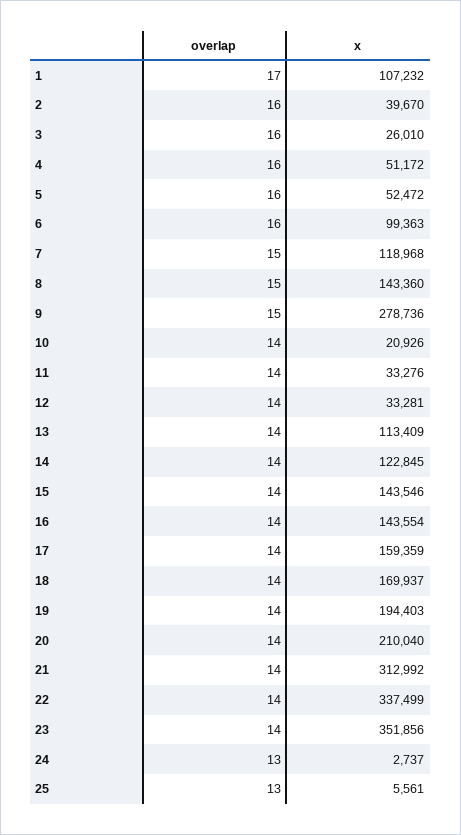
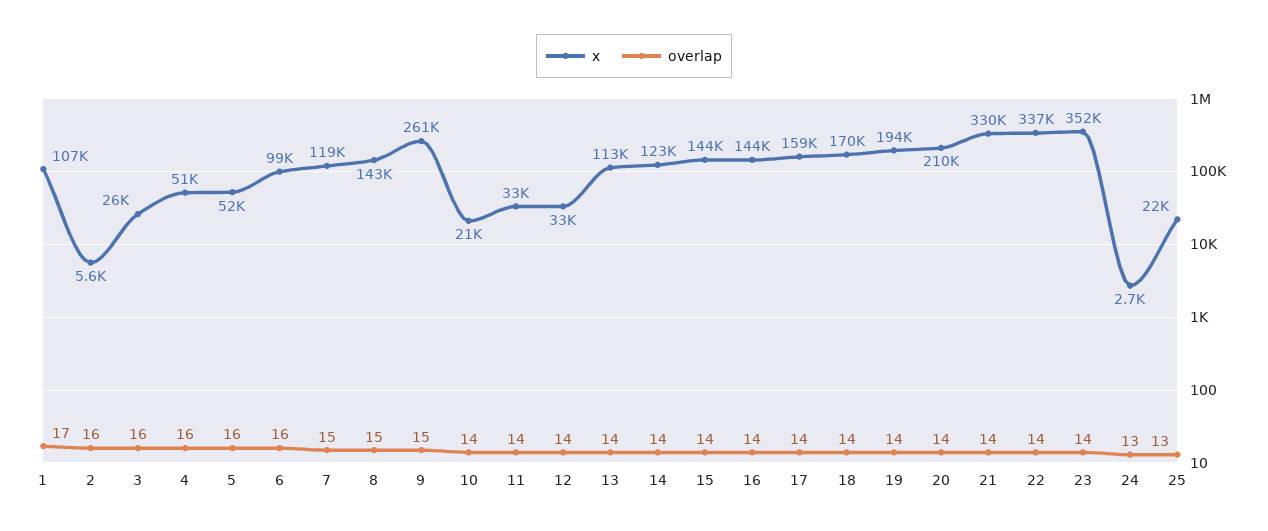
  {
    "overlap": {
      "1": 17,
      "2": 16,
      "3": 16,
      "4": 16,
      "5": 16,
      "6": 16,
      "7": 15,
      "8": 15,
      "9": 15,
      "10": 14,
      "11": 14,
      "12": 14,
      "13": 14,
      "14": 14,
      "15": 14,
      "16": 14,
      "17": 14,
      "18": 14,
      "19": 14,
      "20": 14,
      "21": 14,
      "22": 14,
      "23": 14,
      "24": 13,
      "25": 13
    },
    "x": {
      "1": 107232,
-     "2": 39670,
+     "2": 5600,
      "3": 26010,
      "4": 51172,
      "5": 52472,
      "6": 99363,
      "7": 118968,
      "8": 143360,
-     "9": 278736,
+     "9": 261000,
      "10": 20926,
      "11": 33276,
      "12": 33281,
      "13": 113409,
      "14": 122845,
      "15": 143546,
      "16": 143554,
      "17": 159359,
      "18": 169937,
      "19": 194403,
      "20": 210040,
-     "21": 312992,
+     "21": 330000,
      "22": 337499,
      "23": 351856,
      "24": 2737,
-     "25": 5561
+     "25": 22000
    }
  }

